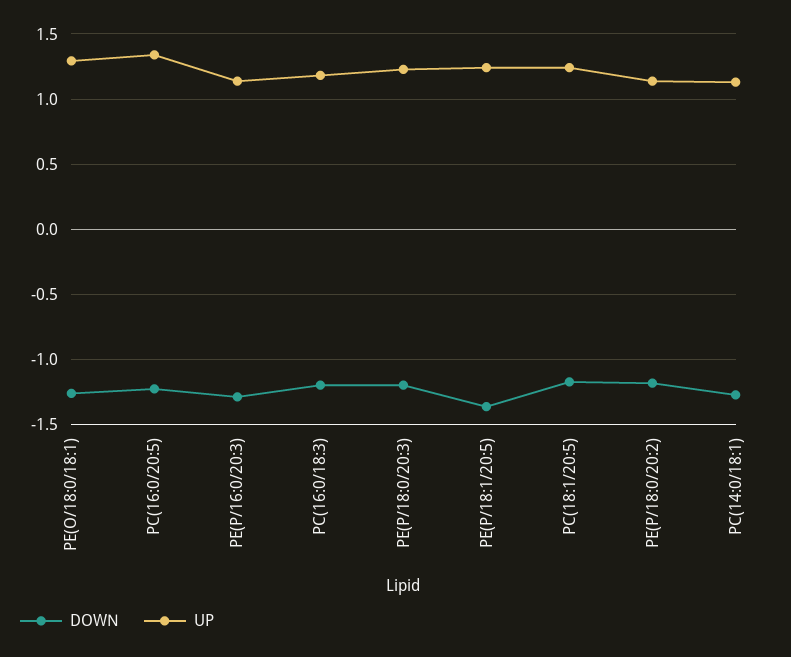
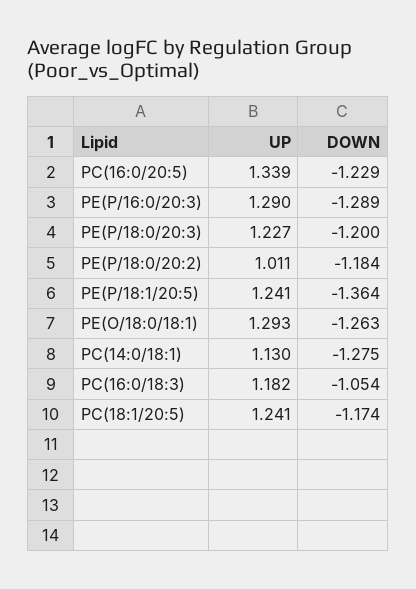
  {
    "DOWN": {
      "PE(O/18:0/18:1)": -1.263,
      "PC(16:0/20:5)": -1.229,
      "PE(P/16:0/20:3)": -1.289,
-     "PC(16:0/18:3)": -1.2,
+     "PC(16:0/18:3)": -1.054,
      "PE(P/18:0/20:3)": -1.2,
      "PE(P/18:1/20:5)": -1.364,
      "PC(18:1/20:5)": -1.174,
      "PE(P/18:0/20:2)": -1.184,
      "PC(14:0/18:1)": -1.275
    },
    "UP": {
      "PE(O/18:0/18:1)": 1.293,
      "PC(16:0/20:5)": 1.339,
-     "PE(P/16:0/20:3)": 1.15,
+     "PE(P/16:0/20:3)": 1.29,
      "PC(16:0/18:3)": 1.182,
      "PE(P/18:0/20:3)": 1.227,
      "PE(P/18:1/20:5)": 1.241,
      "PC(18:1/20:5)": 1.241,
-     "PE(P/18:0/20:2)": 1.15,
+     "PE(P/18:0/20:2)": 1.011,
      "PC(14:0/18:1)": 1.13
    }
  }

